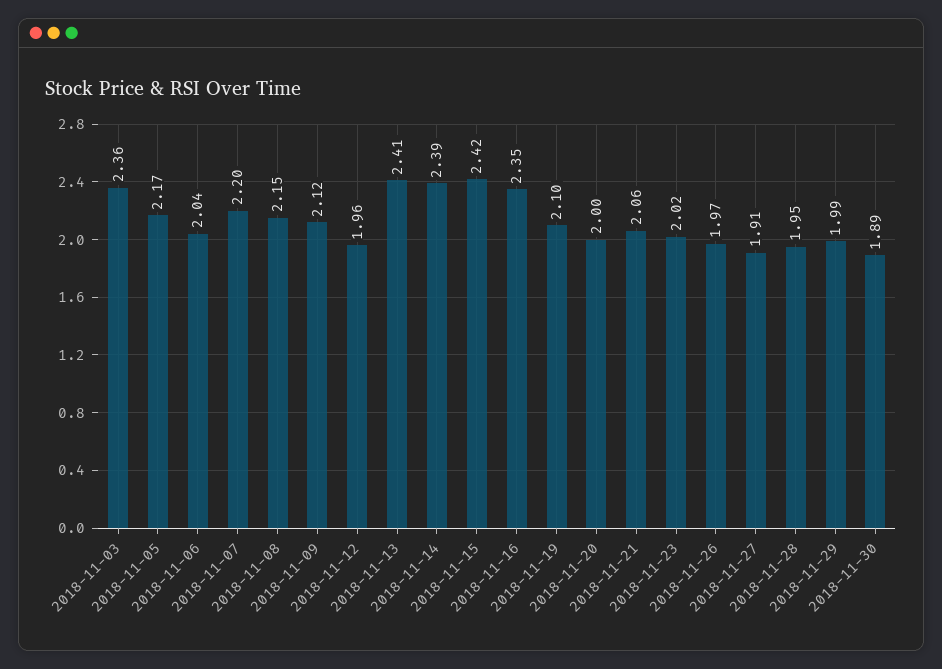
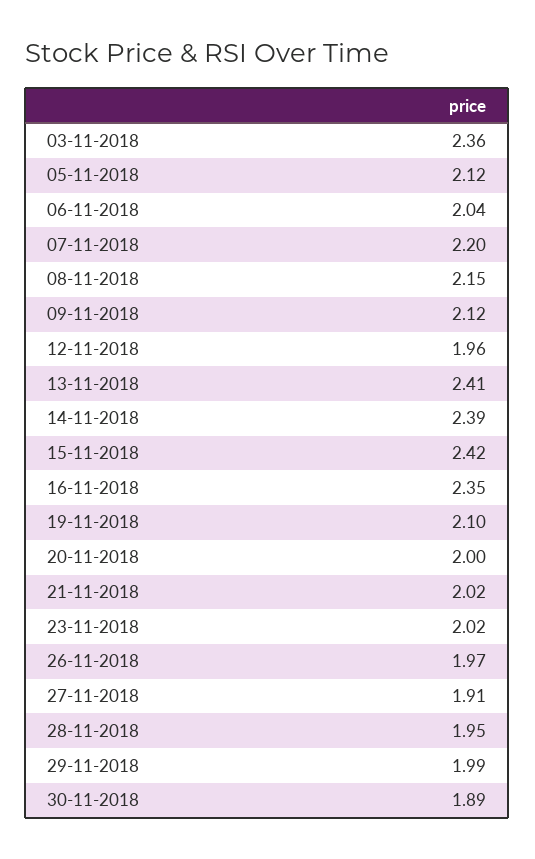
  {
    "2018-11-03": 2.36,
-   "2018-11-05": 2.17,
+   "2018-11-05": 2.12,
    "2018-11-06": 2.04,
    "2018-11-07": 2.2,
    "2018-11-08": 2.15,
    "2018-11-09": 2.12,
    "2018-11-12": 1.96,
    "2018-11-13": 2.41,
    "2018-11-14": 2.39,
    "2018-11-15": 2.42,
    "2018-11-16": 2.35,
    "2018-11-19": 2.1,
    "2018-11-20": 2,
-   "2018-11-21": 2.06,
+   "2018-11-21": 2.02,
    "2018-11-23": 2.02,
    "2018-11-26": 1.97,
    "2018-11-27": 1.91,
    "2018-11-28": 1.95,
    "2018-11-29": 1.99,
    "2018-11-30": 1.89
  }

